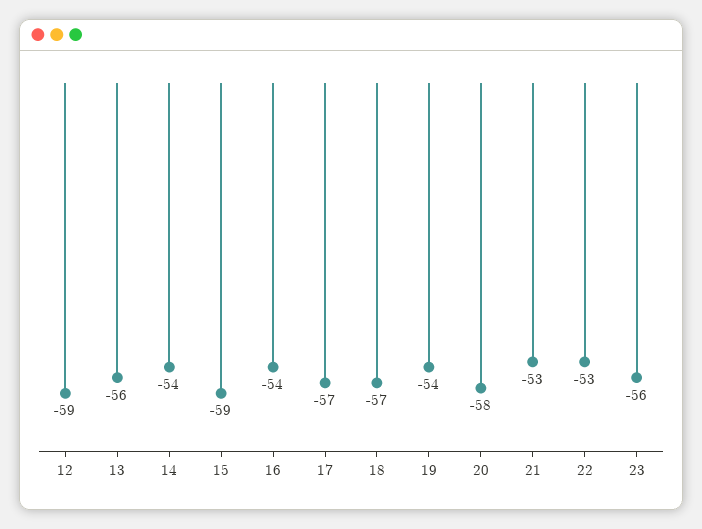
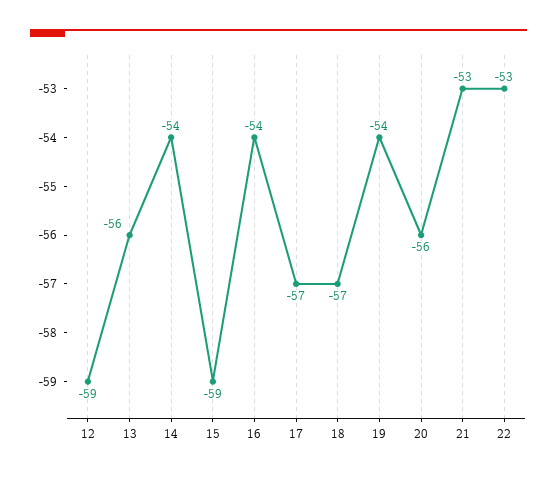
  {
    "12": -59,
    "13": -56,
    "14": -54,
    "15": -59,
    "16": -54,
    "17": -57,
    "18": -57,
    "19": -54,
-   "20": -58,
+   "20": -56,
    "21": -53,
-   "22": -53,
+   "22": -53
-   "23": -56
  }

